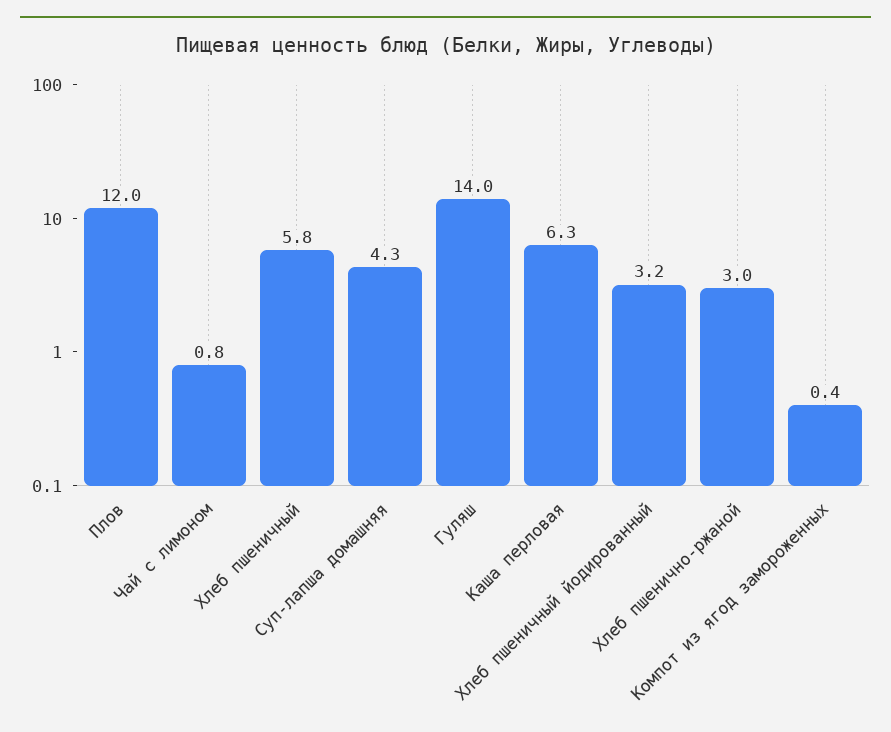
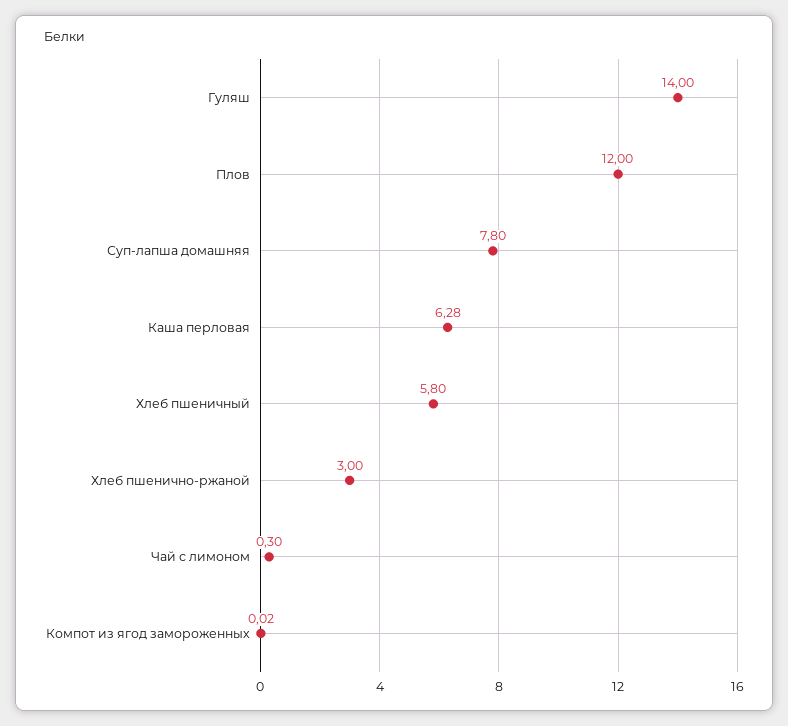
  {
    "Плов": 12,
-   "Чай с лимоном": 0.8,
+   "Чай с лимоном": 0.3,
    "Хлеб пшеничный": 5.8,
-   "Суп-лапша домашняя": 4.3,
+   "Суп-лапша домашняя": 7.8,
    "Гуляш": 14,
    "Каша перловая": 6.28,
-   "Хлеб пшеничный йодированный": 3.2,
    "Хлеб пшенично-ржаной": 3,
-   "Компот из ягод замороженных": 0.4
+   "Компот из ягод замороженных": 0.02
  }

